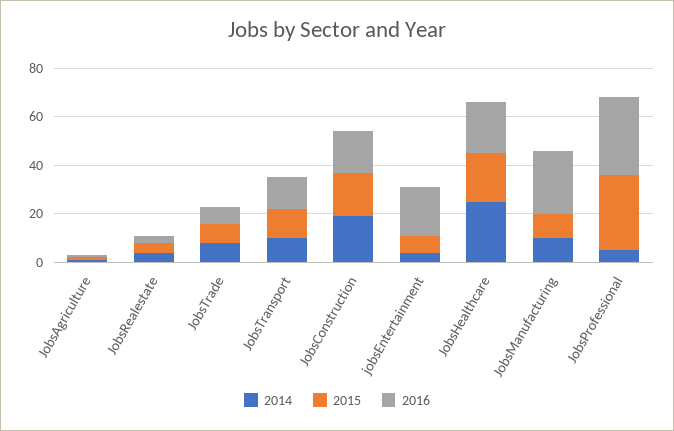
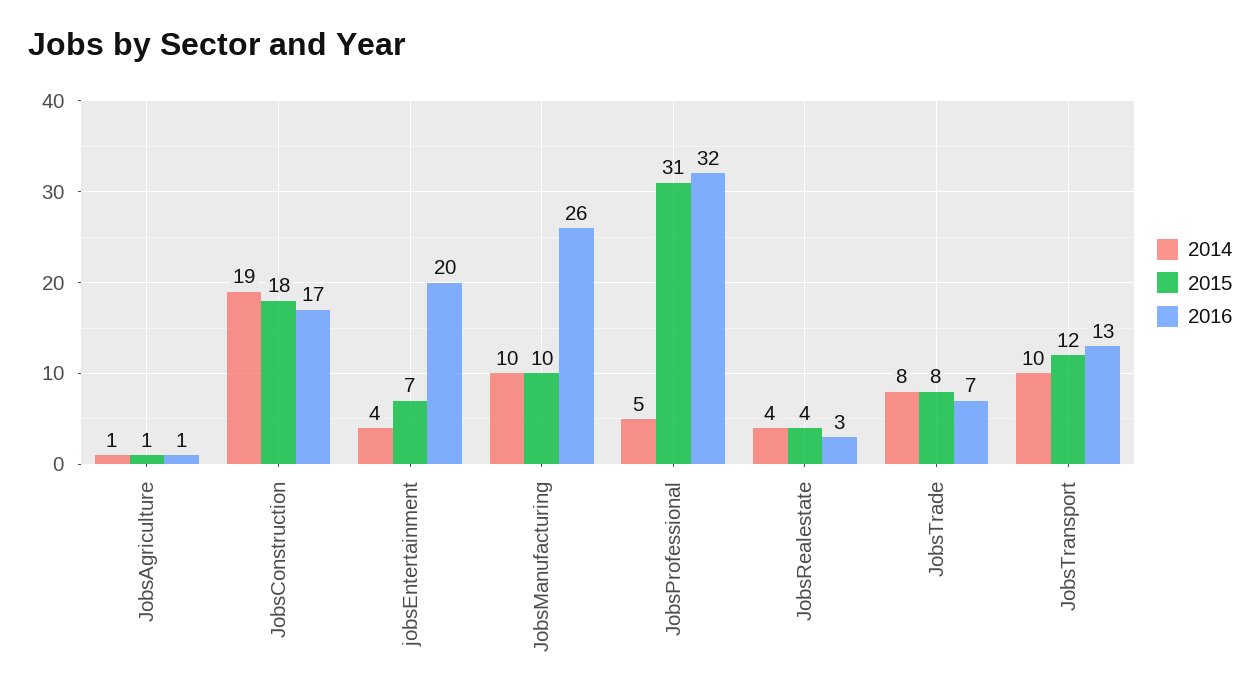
  {
    "2014": {
      "JobsAgriculture": 1,
      "JobsRealestate": 4,
      "JobsTrade": 8,
      "JobsTransport": 10,
      "JobsConstruction": 19,
      "jobsEntertainment": 4,
-     "JobsHealthcare": 25,
      "JobsManufacturing": 10,
      "JobsProfessional": 5
    },
    "2015": {
      "JobsAgriculture": 1,
      "JobsRealestate": 4,
      "JobsTrade": 8,
      "JobsTransport": 12,
      "JobsConstruction": 18,
      "jobsEntertainment": 7,
-     "JobsHealthcare": 20,
      "JobsManufacturing": 10,
      "JobsProfessional": 31
    },
    "2016": {
      "JobsAgriculture": 1,
      "JobsRealestate": 3,
      "JobsTrade": 7,
      "JobsTransport": 13,
      "JobsConstruction": 17,
      "jobsEntertainment": 20,
-     "JobsHealthcare": 20,
      "JobsManufacturing": 26,
      "JobsProfessional": 32
    }
  }

